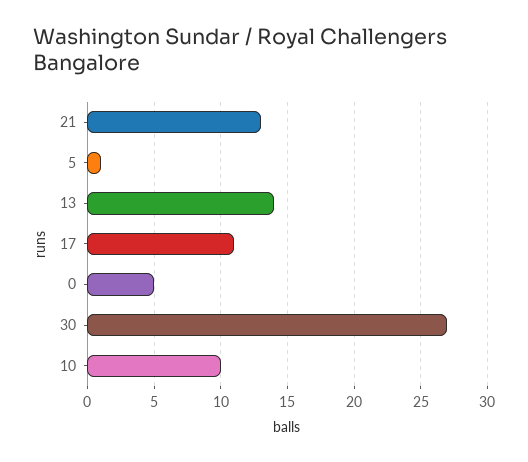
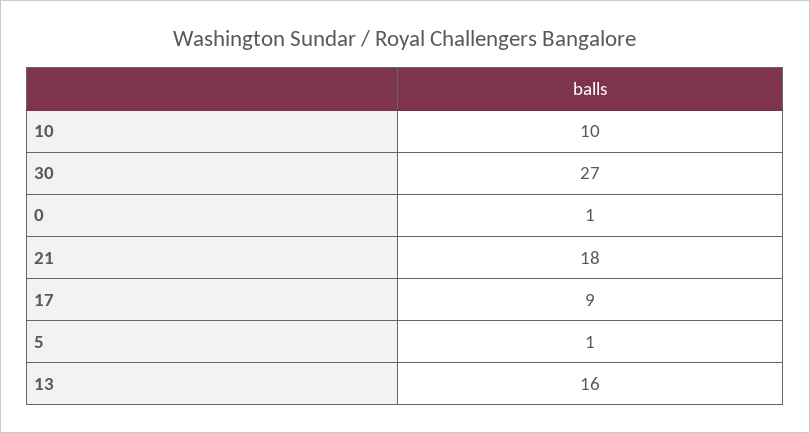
  {
-   "21": 13,
+   "21": 18,
    "5": 1,
-   "13": 14,
+   "13": 16,
-   "17": 11,
+   "17": 9,
-   "0": 5,
+   "0": 1,
    "30": 27,
    "10": 10
  }

